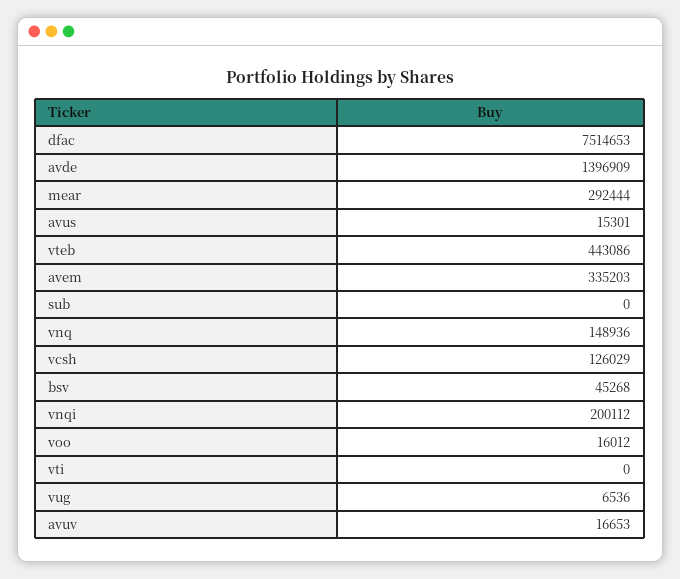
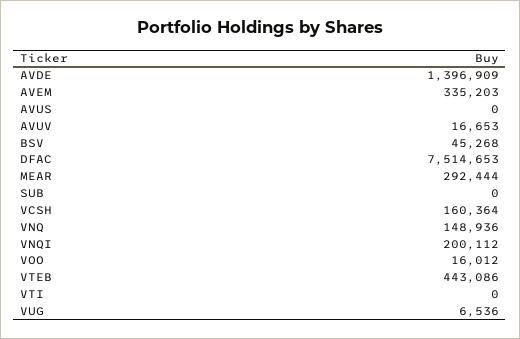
  {
    "dfac": 7514653,
    "avde": 1396909,
    "mear": 292444,
-   "avus": 15301,
+   "avus": 0,
    "vteb": 443086,
    "avem": 335203,
    "sub": 0,
    "vnq": 148936,
-   "vcsh": 126029,
+   "vcsh": 160364,
    "bsv": 45268,
    "vnqi": 200112,
    "voo": 16012,
    "vti": 0,
    "vug": 6536,
    "avuv": 16653
  }

